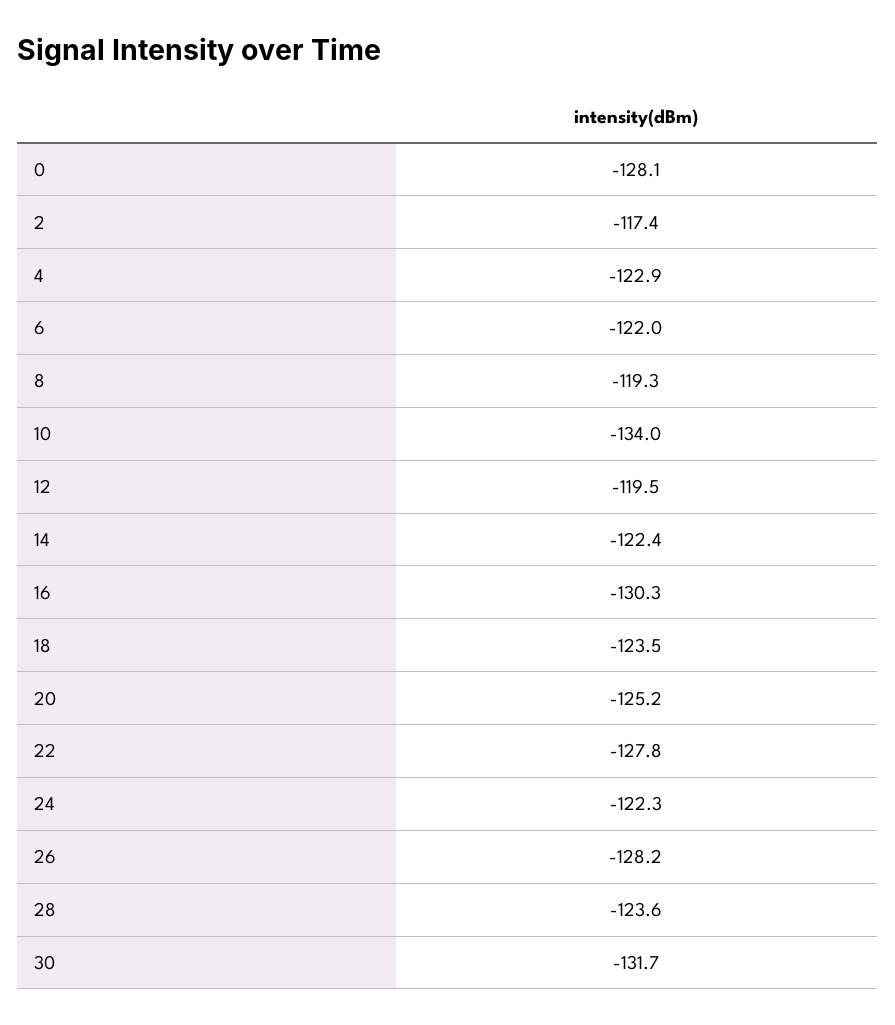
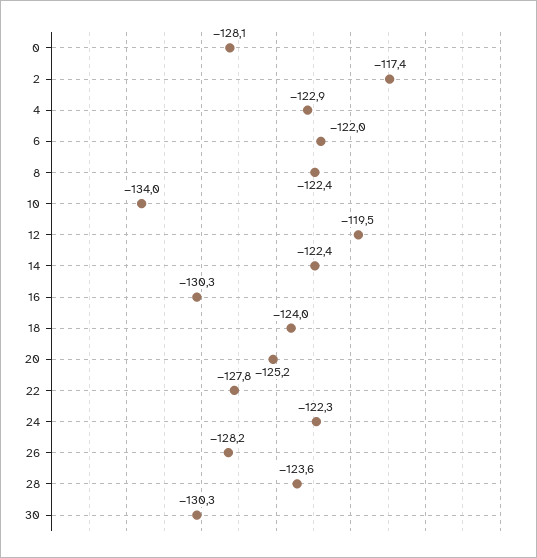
  {
    "0": -128.1,
    "2": -117.4,
    "4": -122.9,
    "6": -122,
-   "8": -119.3,
+   "8": -122.4,
    "10": -134,
    "12": -119.5,
    "14": -122.4,
    "16": -130.3,
-   "18": -123.5,
+   "18": -124,
    "20": -125.2,
    "22": -127.8,
    "24": -122.3,
    "26": -128.2,
    "28": -123.6,
-   "30": -131.7
+   "30": -130.3
  }

